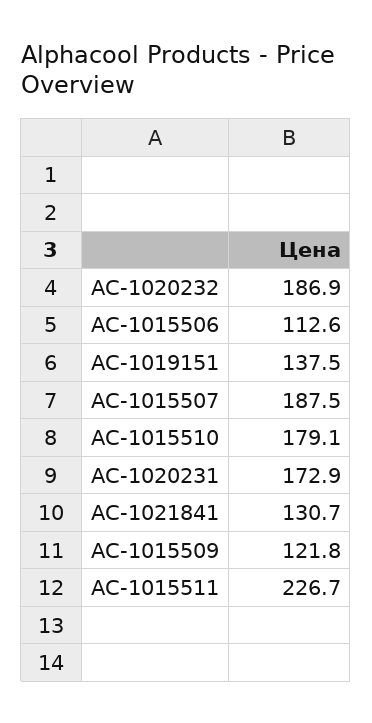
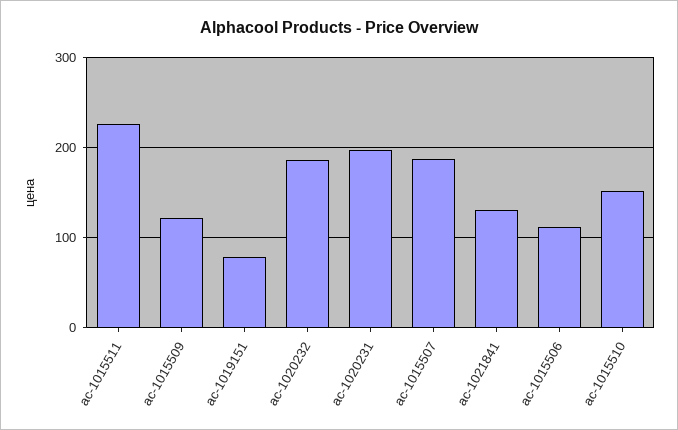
  {
    "AC-1020232": 186.9,
    "AC-1015506": 112.6,
-   "AC-1019151": 137.5,
+   "AC-1019151": 80,
    "AC-1015507": 187.5,
-   "AC-1015510": 179.1,
+   "AC-1015510": 150,
-   "AC-1020231": 172.9,
+   "AC-1020231": 200,
    "AC-1021841": 130.7,
    "AC-1015509": 121.8,
    "AC-1015511": 226.7
  }

